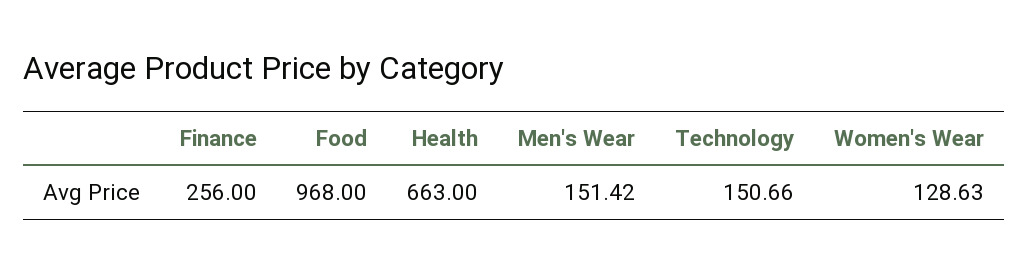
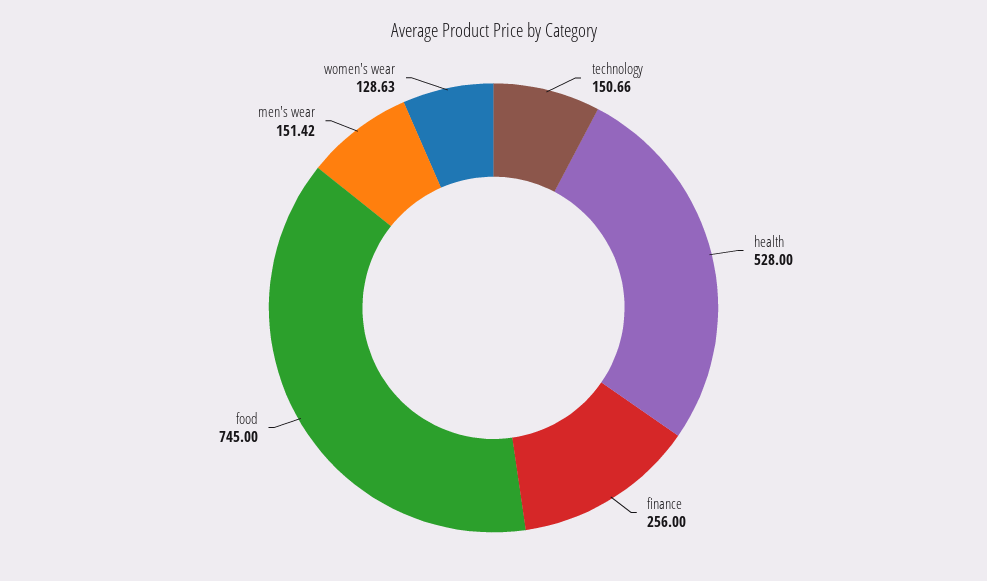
  {
    "Finance": 256,
-   "Food": 968,
+   "Food": 745,
-   "Health": 663,
+   "Health": 528,
    "Men's Wear": 151.42,
    "Technology": 150.66,
    "Women's Wear": 128.63
  }

